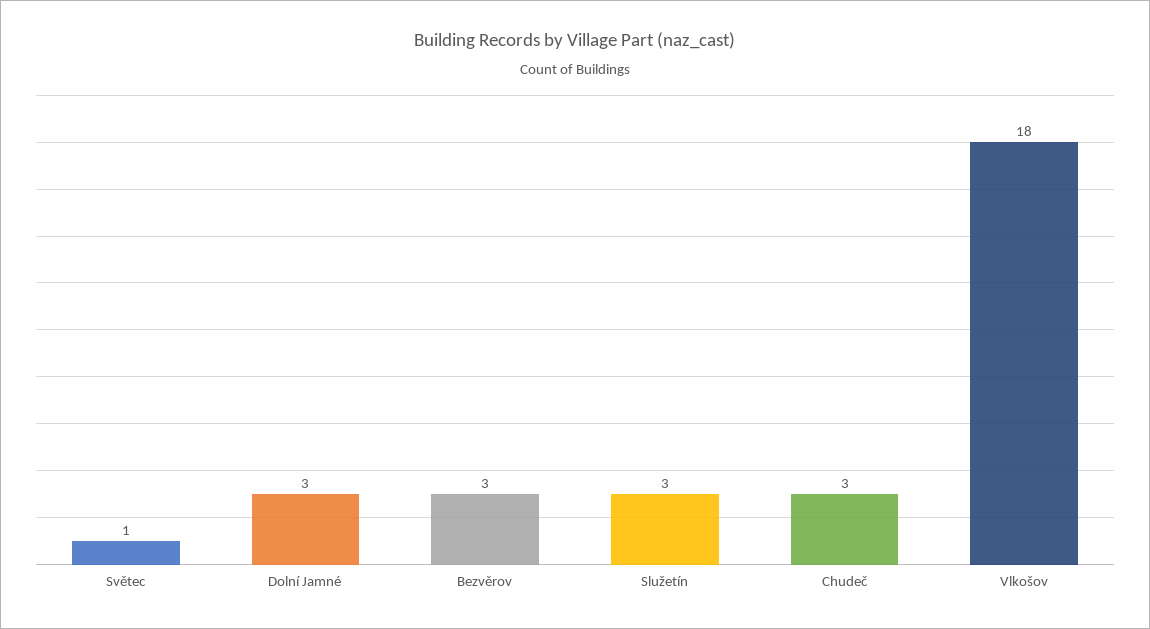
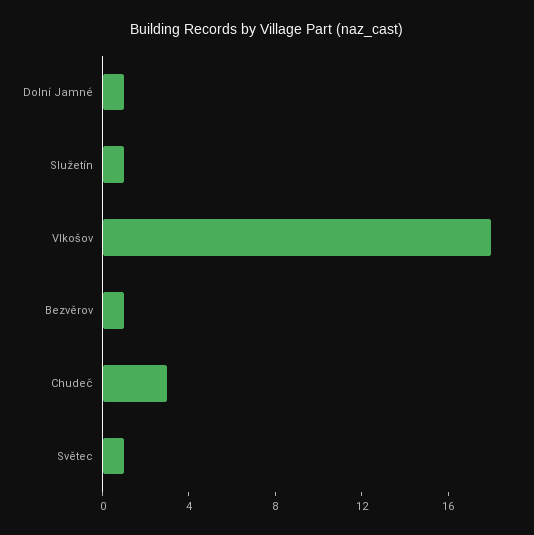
  {
    "Světec": 1,
-   "Dolní Jamné": 3,
+   "Dolní Jamné": 1,
-   "Bezvěrov": 3,
+   "Bezvěrov": 1,
-   "Služetín": 3,
+   "Služetín": 1,
    "Chudeč": 3,
    "Vlkošov": 18
  }

